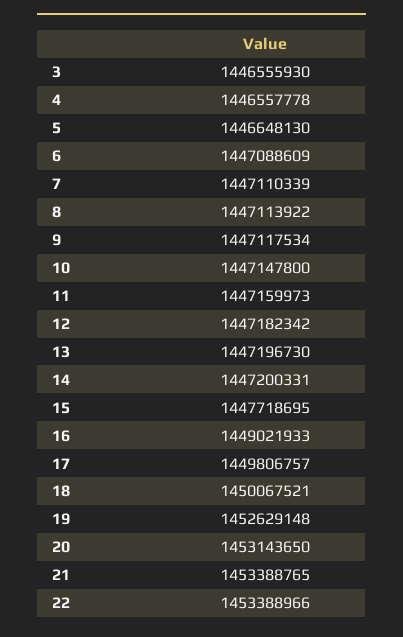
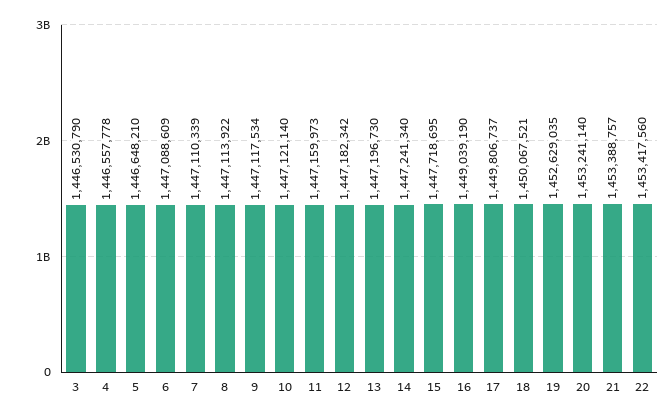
  {
-   "3": 1446555930,
+   "3": 1446530790,
    "4": 1446557778,
-   "5": 1446648130,
+   "5": 1446648210,
    "6": 1447088609,
    "7": 1447110339,
    "8": 1447113922,
    "9": 1447117534,
-   "10": 1447147800,
+   "10": 1447121140,
    "11": 1447159973,
    "12": 1447182342,
    "13": 1447196730,
-   "14": 1447200331,
+   "14": 1447241340,
    "15": 1447718695,
-   "16": 1449021933,
+   "16": 1449039190,
-   "17": 1449806757,
+   "17": 1449806737,
    "18": 1450067521,
-   "19": 1452629148,
+   "19": 1452629035,
-   "20": 1453143650,
+   "20": 1453241140,
-   "21": 1453388765,
+   "21": 1453388757,
-   "22": 1453388966
+   "22": 1453417560
  }

